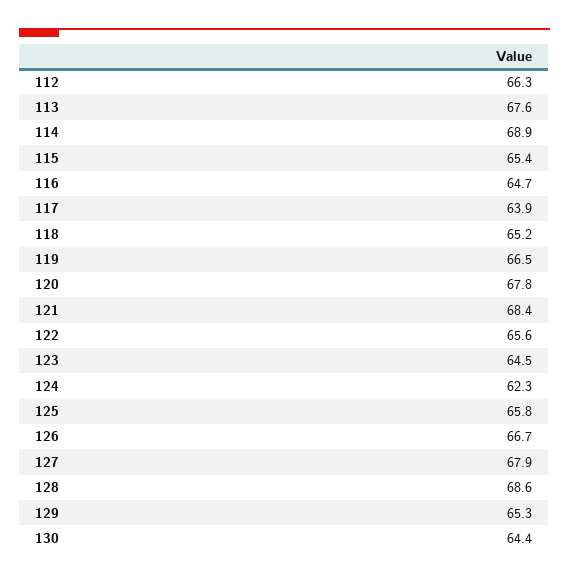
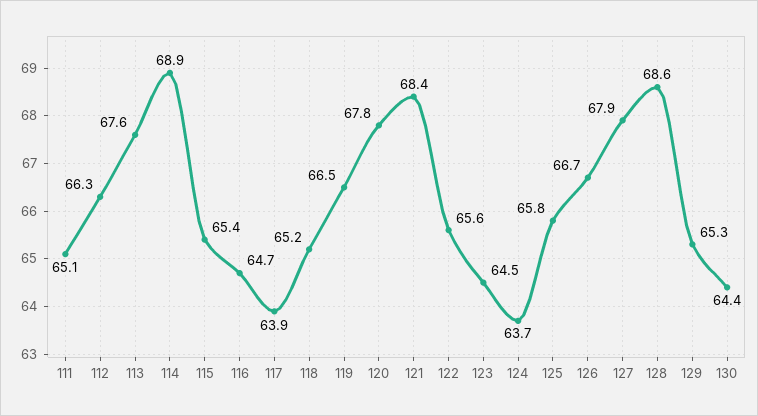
  {
    "112": 66.3,
    "113": 67.6,
    "114": 68.9,
    "115": 65.4,
    "116": 64.7,
    "117": 63.9,
    "118": 65.2,
    "119": 66.5,
    "120": 67.8,
    "121": 68.4,
    "122": 65.6,
    "123": 64.5,
-   "124": 62.3,
+   "124": 63.7,
    "125": 65.8,
    "126": 66.7,
    "127": 67.9,
    "128": 68.6,
    "129": 65.3,
-   "130": 64.4
+   "130": 64.4,
+   "111": 65.1
  }

